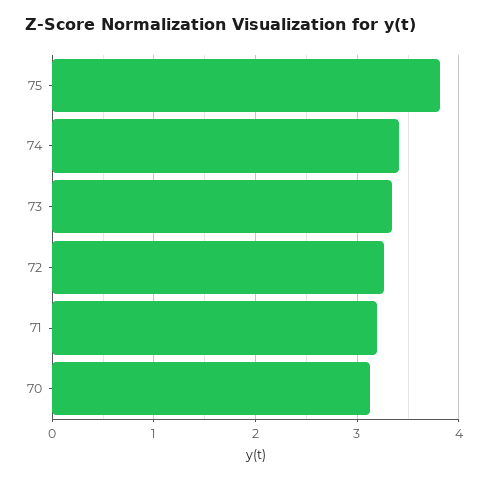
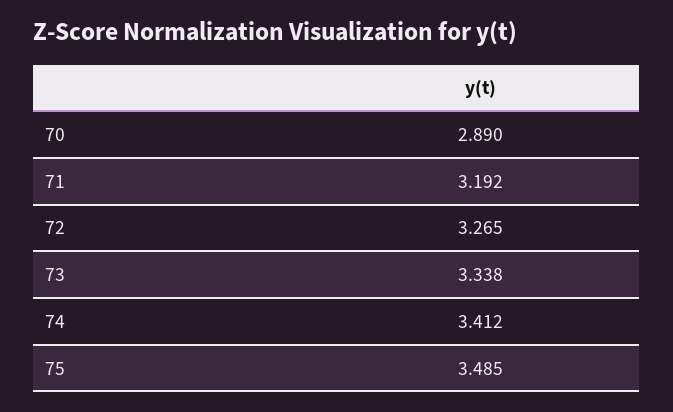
  {
-   "75": 3.8,
+   "75": 3.485,
    "74": 3.412,
    "73": 3.338,
    "72": 3.265,
    "71": 3.192,
-   "70": 3.1
+   "70": 2.89
  }

